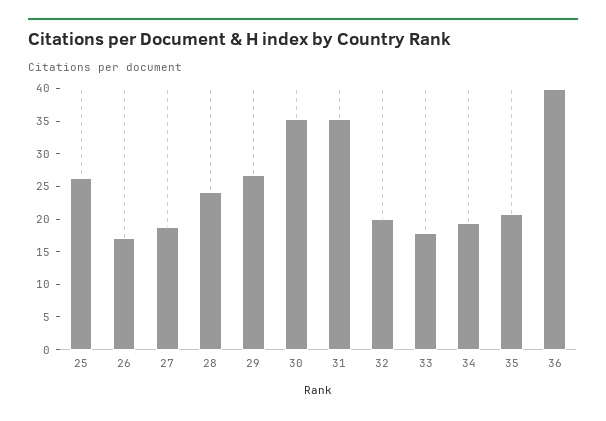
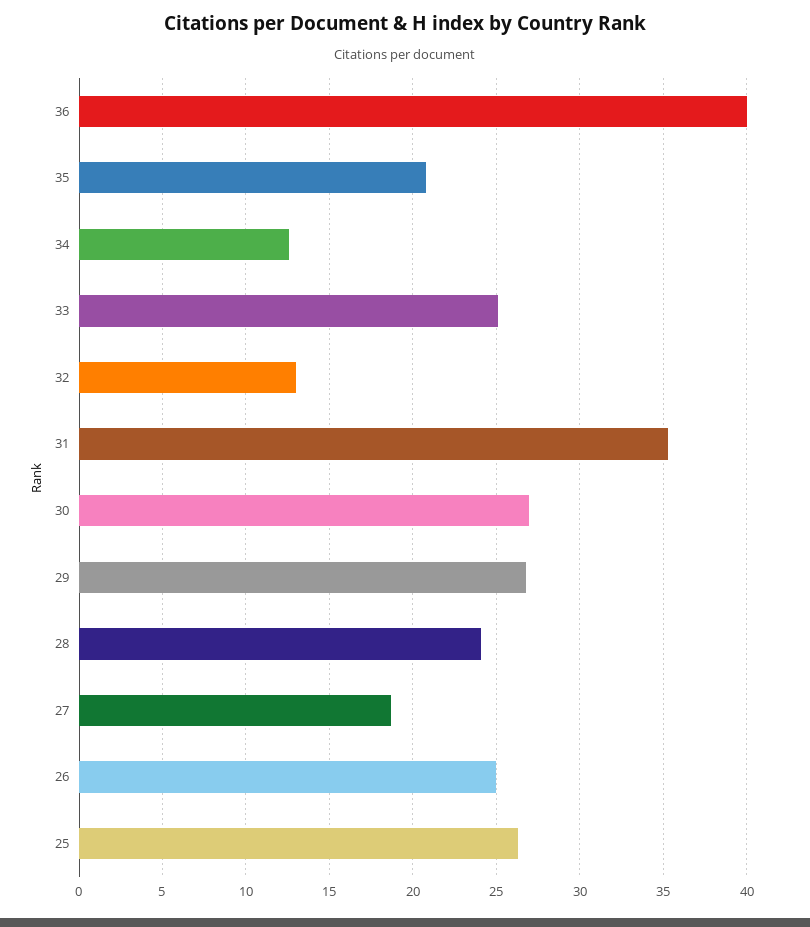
  {
    "25": 26.5,
-   "26": 17.5,
+   "26": 25,
    "27": 18.5,
    "28": 24,
    "29": 27,
-   "30": 35,
+   "30": 27,
    "31": 35.5,
-   "32": 20,
+   "32": 13,
-   "33": 17.5,
+   "33": 25,
-   "34": 20,
+   "34": 12.5,
    "35": 21,
    "36": 40
  }

